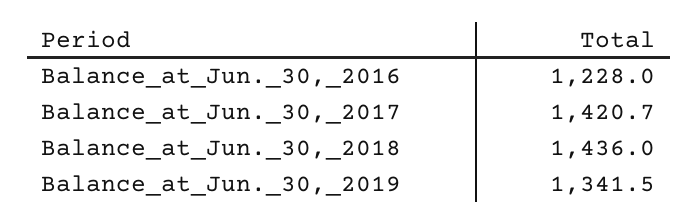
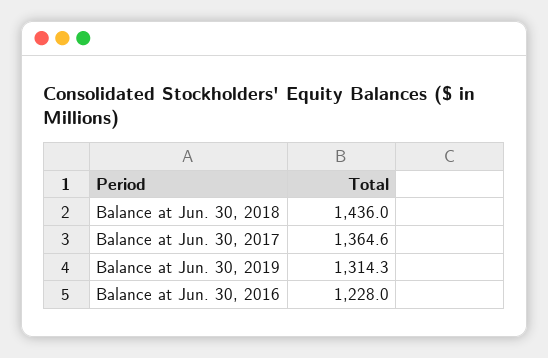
  {
    "Balance_at_Jun._30,_2016": 1228,
-   "Balance_at_Jun._30,_2017": 1420.7,
+   "Balance_at_Jun._30,_2017": 1364.6,
    "Balance_at_Jun._30,_2018": 1436,
-   "Balance_at_Jun._30,_2019": 1341.5
+   "Balance_at_Jun._30,_2019": 1314.3
  }

